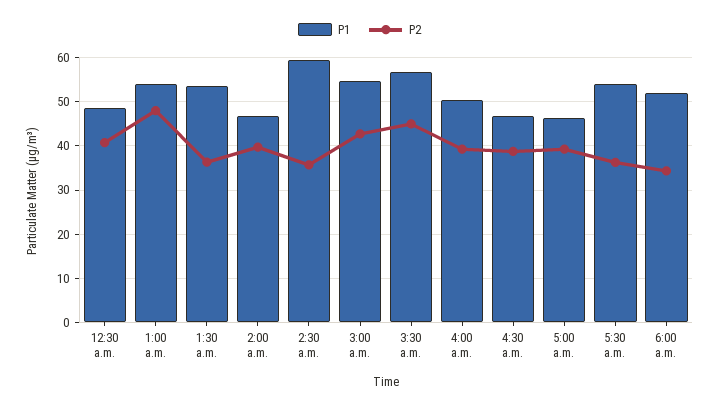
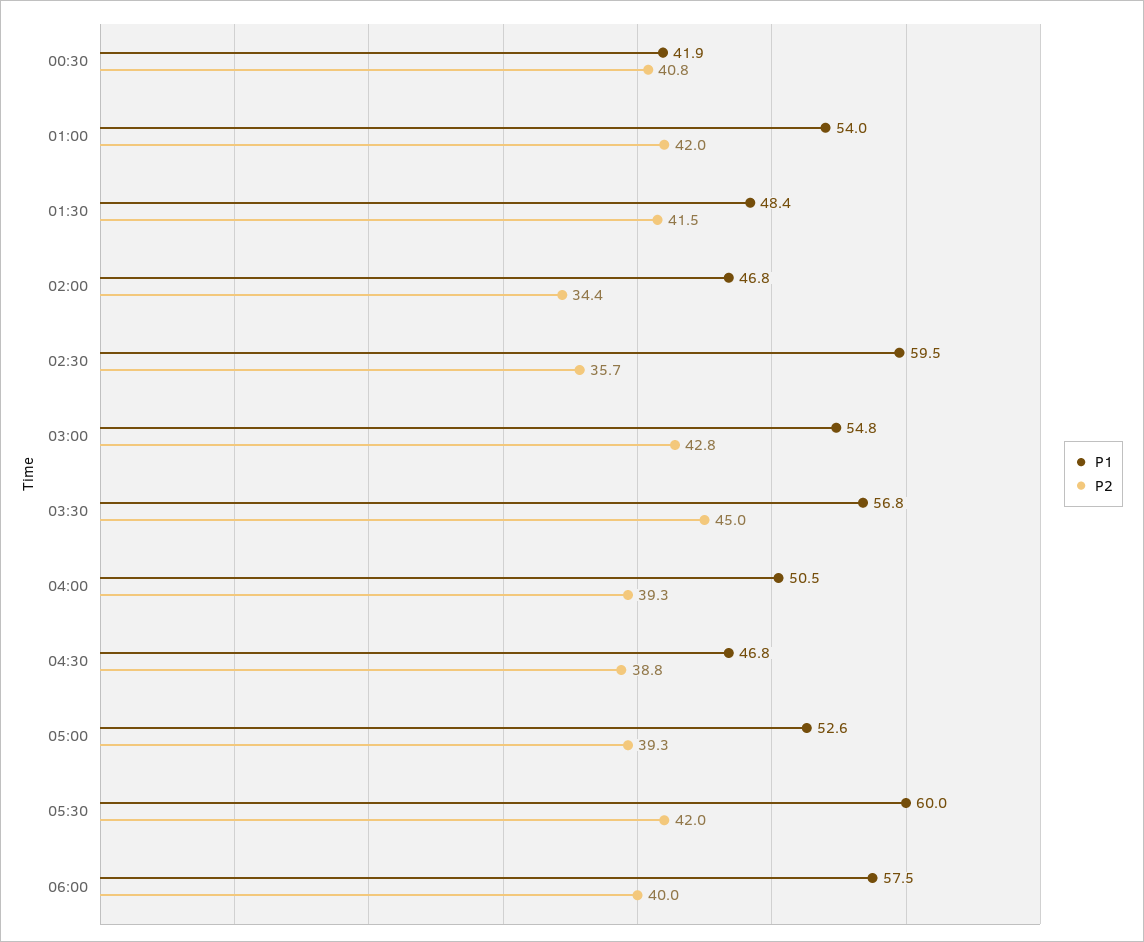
  {
    "P1": {
-     "12:30 a.m.": 48,
+     "12:30 a.m.": 41.9,
      "1:00 a.m.": 54,
-     "1:30 a.m.": 54,
+     "1:30 a.m.": 48.4,
      "2:00 a.m.": 46.8,
      "2:30 a.m.": 59.5,
      "3:00 a.m.": 54.8,
      "3:30 a.m.": 56.8,
      "4:00 a.m.": 50.5,
      "4:30 a.m.": 46.8,
-     "5:00 a.m.": 46,
+     "5:00 a.m.": 52.6,
-     "5:30 a.m.": 54,
+     "5:30 a.m.": 60,
-     "6:00 a.m.": 52
+     "6:00 a.m.": 57.5
    },
    "P2": {
      "12:30 a.m.": 40.8,
-     "1:00 a.m.": 48,
+     "1:00 a.m.": 42,
-     "1:30 a.m.": 36,
+     "1:30 a.m.": 41.5,
-     "2:00 a.m.": 40,
+     "2:00 a.m.": 34.4,
      "2:30 a.m.": 35.7,
      "3:00 a.m.": 42.8,
      "3:30 a.m.": 45,
      "4:00 a.m.": 39.3,
      "4:30 a.m.": 38.8,
      "5:00 a.m.": 39.3,
-     "5:30 a.m.": 36,
+     "5:30 a.m.": 42,
-     "6:00 a.m.": 34
+     "6:00 a.m.": 40
    }
  }

